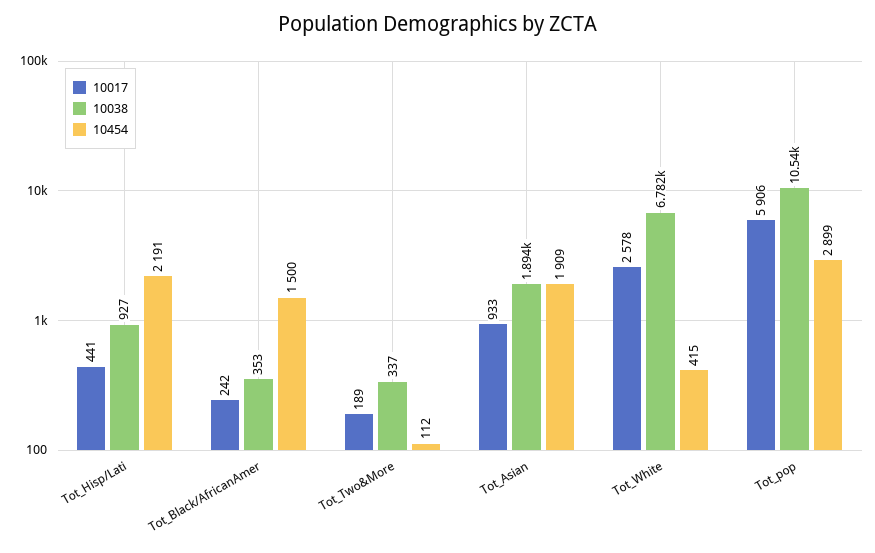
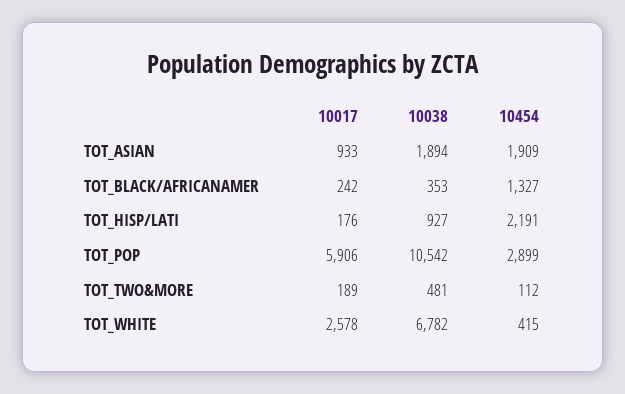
  {
    "10017": {
-     "Tot_Hisp/Lati": 441,
+     "Tot_Hisp/Lati": 176,
      "Tot_Black/AfricanAmer": 242,
      "Tot_Two&More": 189,
      "Tot_Asian": 933,
      "Tot_White": 2578,
      "Tot_pop": 5906
    },
    "10038": {
      "Tot_Hisp/Lati": 927,
      "Tot_Black/AfricanAmer": 353,
-     "Tot_Two&More": 337,
+     "Tot_Two&More": 481,
      "Tot_Asian": 1894,
      "Tot_White": 6782,
      "Tot_pop": 10542
    },
    "10454": {
      "Tot_Hisp/Lati": 2191,
-     "Tot_Black/AfricanAmer": 1500,
+     "Tot_Black/AfricanAmer": 1327,
      "Tot_Two&More": 112,
      "Tot_Asian": 1909,
      "Tot_White": 415,
      "Tot_pop": 2899
    }
  }

